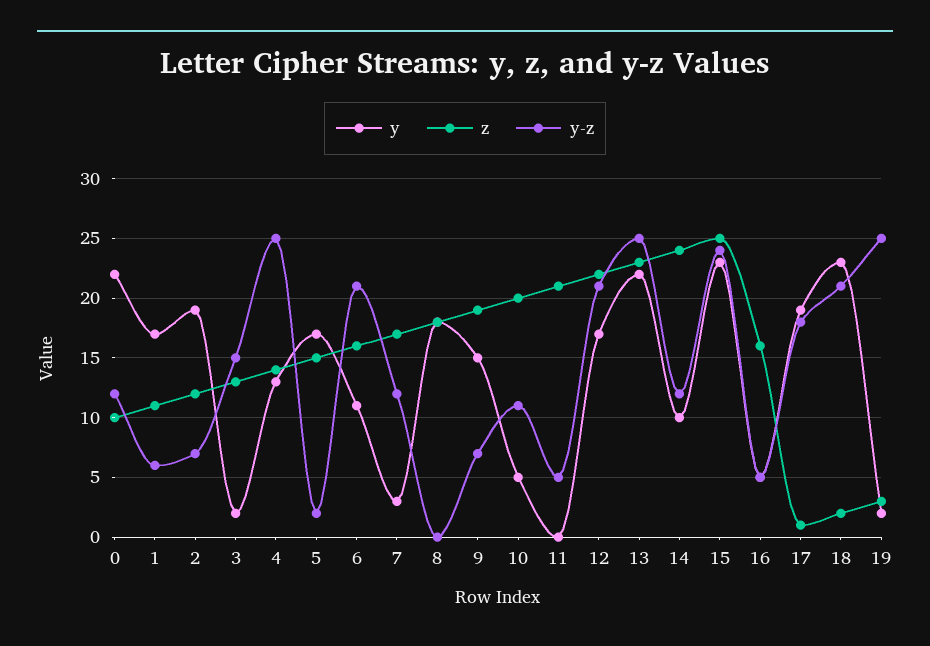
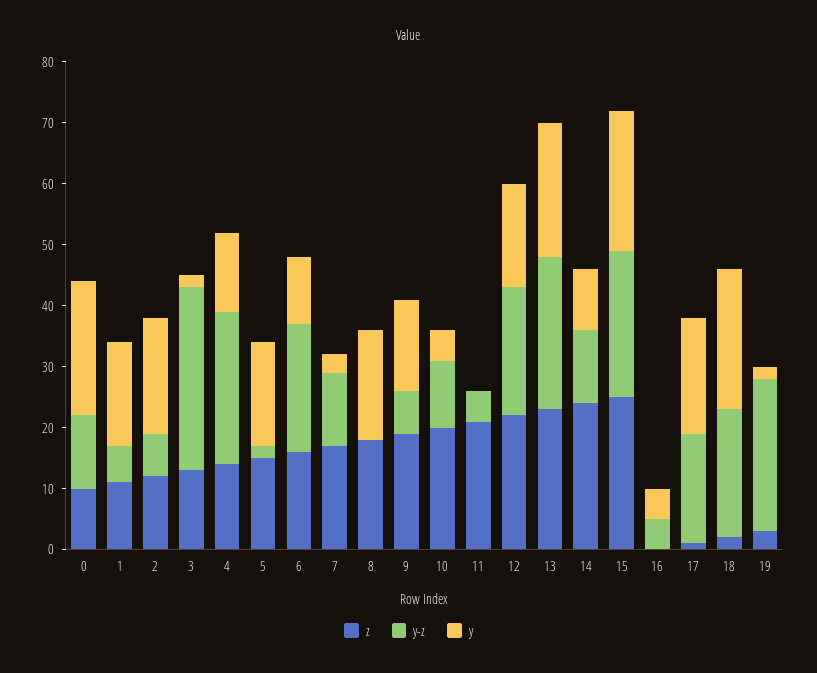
  {
    "y": {
      "0": 22,
      "1": 17,
      "2": 19,
      "3": 2,
      "4": 13,
      "5": 17,
      "6": 11,
      "7": 3,
      "8": 18,
      "9": 15,
      "10": 5,
      "11": 0,
      "12": 17,
      "13": 22,
      "14": 10,
      "15": 23,
      "16": 5,
      "17": 19,
      "18": 23,
      "19": 2
    },
    "z": {
      "0": 10,
      "1": 11,
      "2": 12,
      "3": 13,
      "4": 14,
      "5": 15,
      "6": 16,
      "7": 17,
      "8": 18,
      "9": 19,
      "10": 20,
      "11": 21,
      "12": 22,
      "13": 23,
      "14": 24,
      "15": 25,
-     "16": 16,
+     "16": 0,
      "17": 1,
      "18": 2,
      "19": 3
    },
    "y-z": {
      "0": 12,
      "1": 6,
      "2": 7,
-     "3": 15,
+     "3": 30,
      "4": 25,
      "5": 2,
      "6": 21,
      "7": 12,
      "8": 0,
      "9": 7,
      "10": 11,
      "11": 5,
      "12": 21,
      "13": 25,
      "14": 12,
      "15": 24,
      "16": 5,
      "17": 18,
      "18": 21,
      "19": 25
    }
  }

